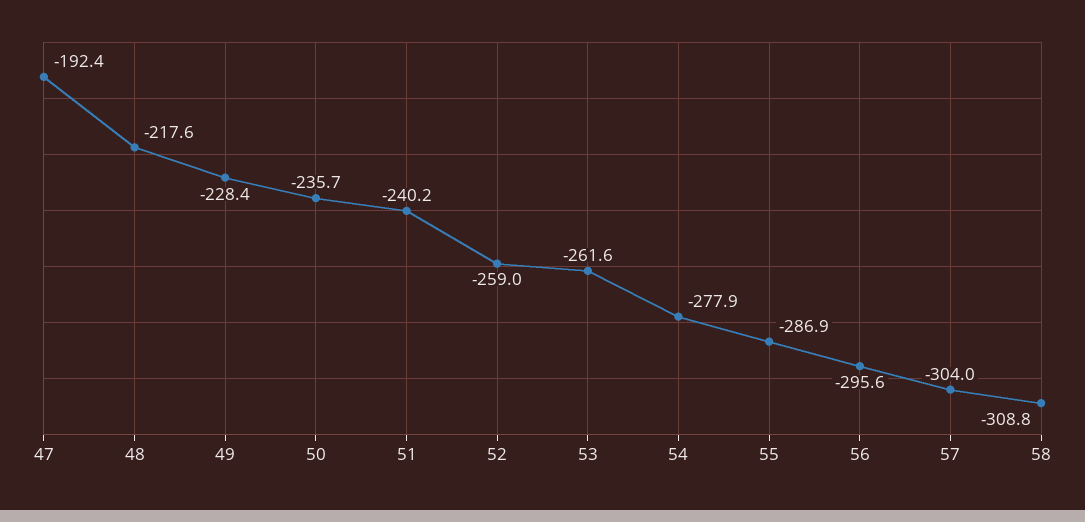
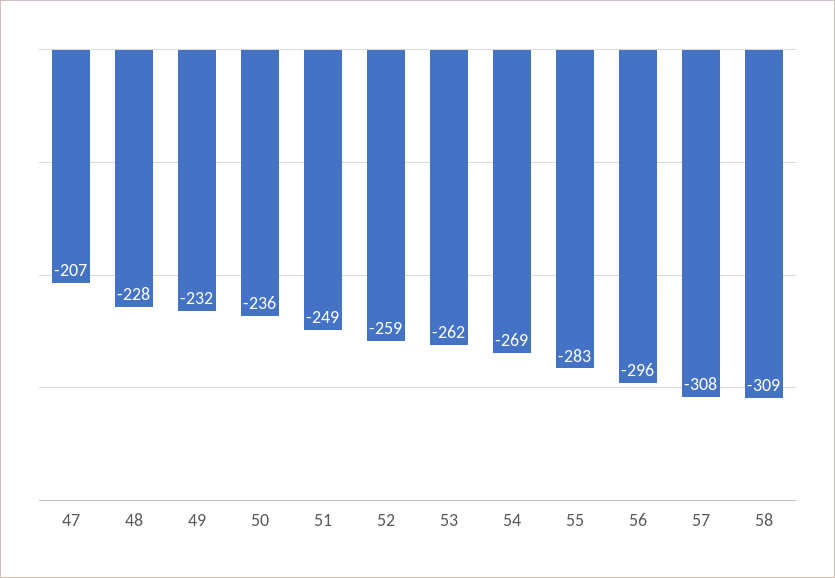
  {
-   "47": -192.4,
+   "47": -207,
-   "48": -217.6,
+   "48": -228,
-   "49": -228.4,
+   "49": -232,
    "50": -235.7,
-   "51": -240.2,
+   "51": -249,
    "52": -259,
    "53": -261.6,
-   "54": -277.9,
+   "54": -269,
-   "55": -286.9,
+   "55": -283,
    "56": -295.6,
-   "57": -304,
+   "57": -308,
    "58": -308.8
  }

